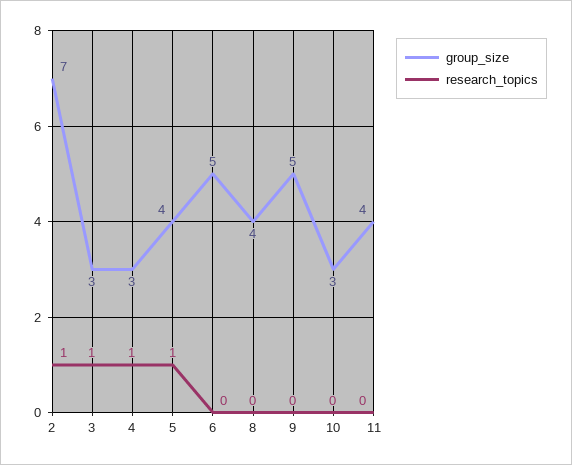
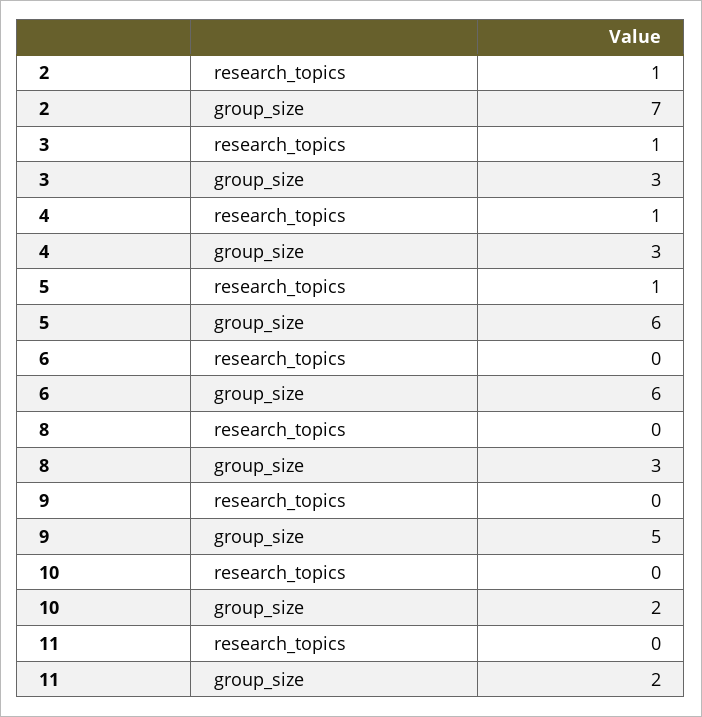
  {
    "group_size": {
      "2": 7,
      "3": 3,
      "4": 3,
-     "5": 4,
+     "5": 6,
-     "6": 5,
+     "6": 6,
-     "8": 4,
+     "8": 3,
      "9": 5,
-     "10": 3,
+     "10": 2,
-     "11": 4
+     "11": 2
    },
    "research_topics": {
      "2": 1,
      "3": 1,
      "4": 1,
      "5": 1,
      "6": 0,
      "8": 0,
      "9": 0,
      "10": 0,
      "11": 0
    }
  }

